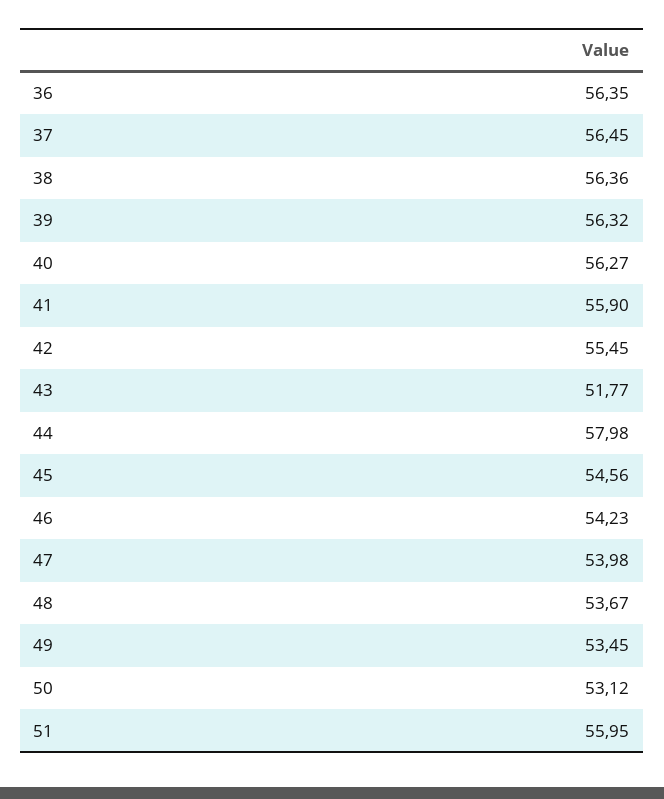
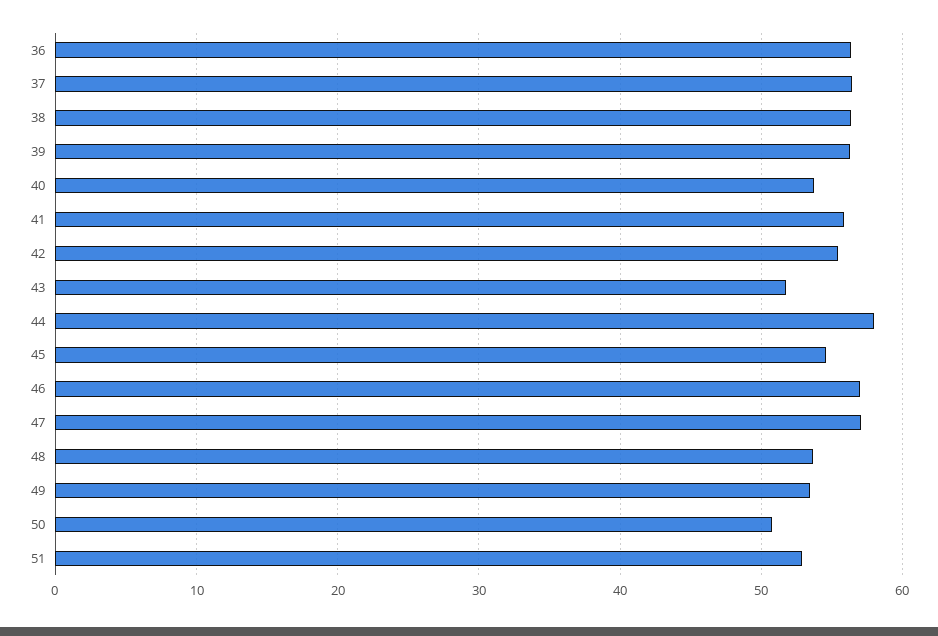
  {
    "36": 56.35,
    "37": 56.45,
    "38": 56.36,
    "39": 56.32,
-   "40": 56.27,
+   "40": 54,
    "41": 55.9,
    "42": 55.45,
    "43": 51.77,
    "44": 57.98,
    "45": 54.56,
-   "46": 54.23,
+   "46": 57,
-   "47": 53.98,
+   "47": 57,
    "48": 53.67,
    "49": 53.45,
-   "50": 53.12,
+   "50": 51,
-   "51": 55.95
+   "51": 53
  }

